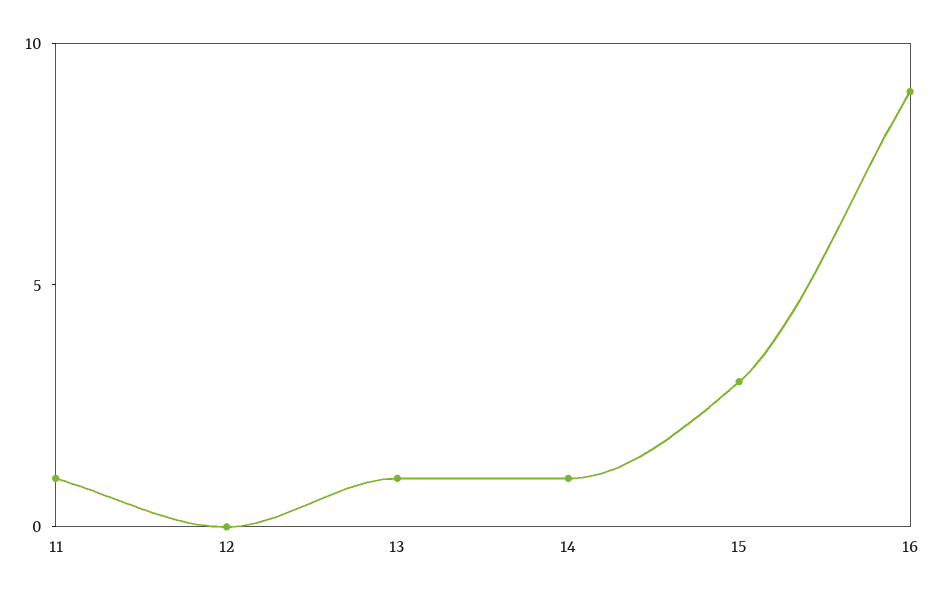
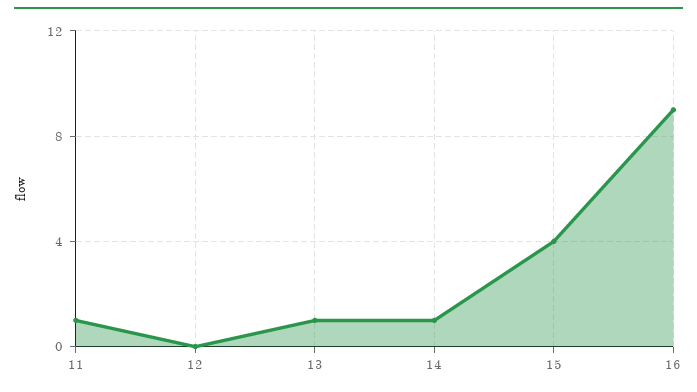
  {
    "11": 1,
    "12": 0,
    "13": 1,
    "14": 1,
-   "15": 3,
+   "15": 4,
    "16": 9
  }

